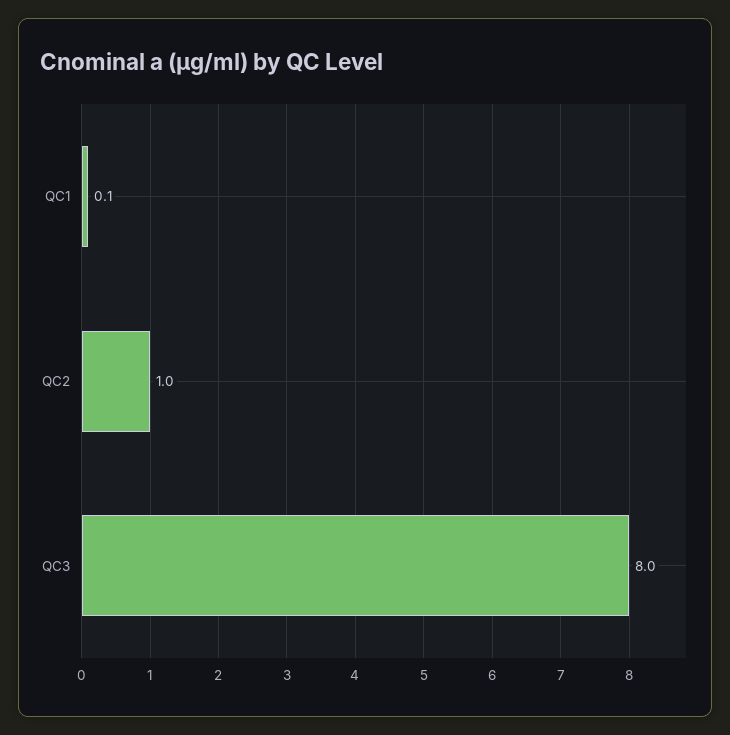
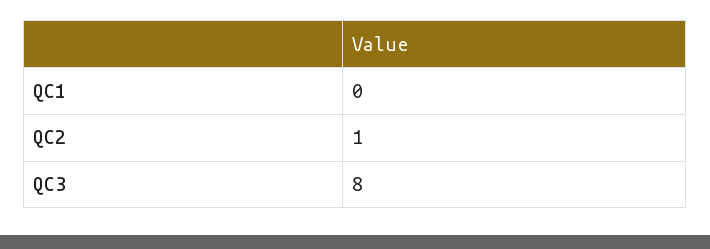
  {
-   "QC1": 0.1,
+   "QC1": 0,
    "QC2": 1,
    "QC3": 8
  }

